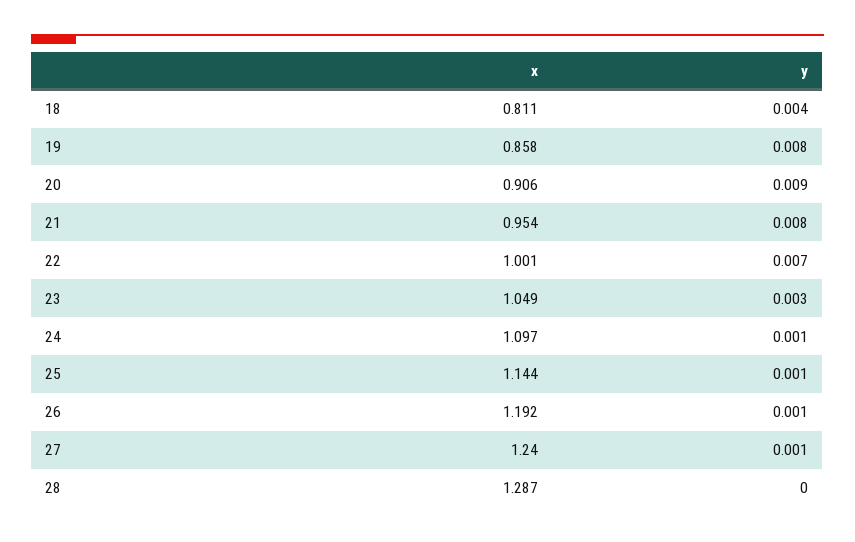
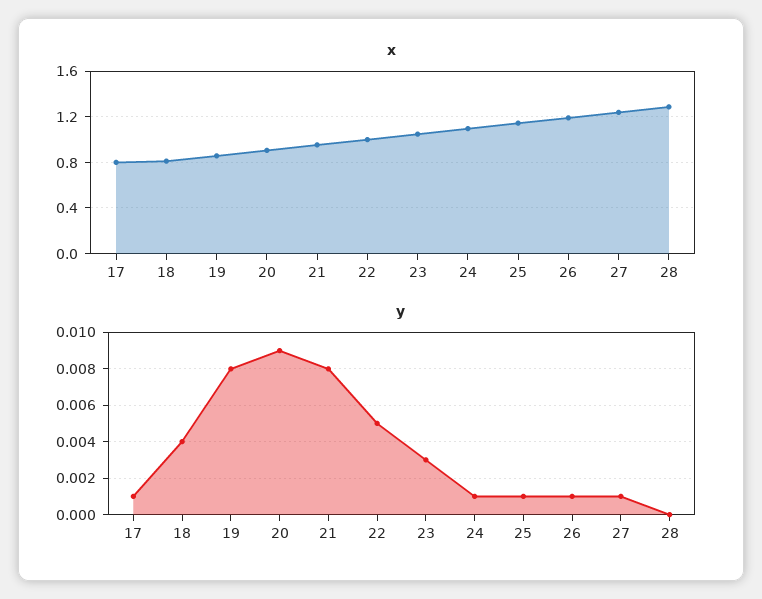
  {
    "x": {
      "18": 0.811,
      "19": 0.858,
      "20": 0.906,
      "21": 0.954,
      "22": 1.001,
      "23": 1.049,
      "24": 1.097,
      "25": 1.144,
      "26": 1.192,
      "27": 1.24,
-     "28": 1.287
+     "28": 1.287,
+     "17": 0.8
    },
    "y": {
      "18": 0.004,
      "19": 0.008,
      "20": 0.009,
      "21": 0.008,
-     "22": 0.007,
+     "22": 0.005,
      "23": 0.003,
      "24": 0.001,
      "25": 0.001,
      "26": 0.001,
      "27": 0.001,
-     "28": 0
+     "28": 0,
+     "17": 0.001
    }
  }

